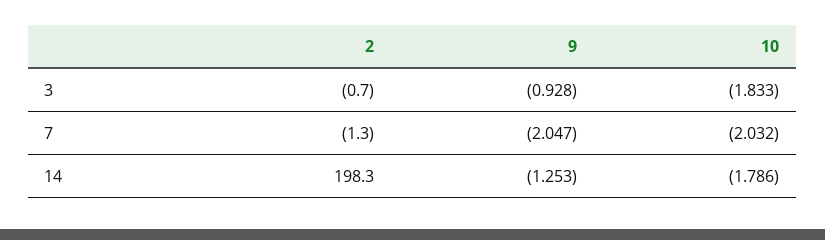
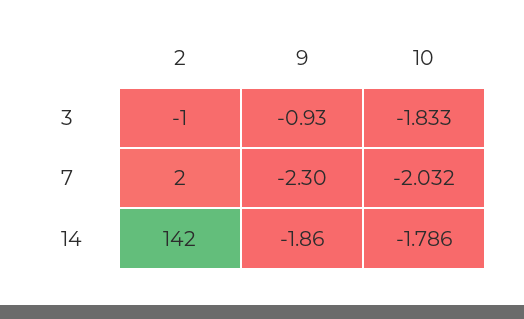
  {
    "2": {
      "3": -0.7,
-     "7": -1.3,
+     "7": 2,
-     "14": 198.3
+     "14": 142
    },
    "9": {
      "3": -0.928,
-     "7": -2.047,
+     "7": -2.3,
-     "14": -1.253
+     "14": -1.86
    },
    "10": {
      "3": -1.833,
      "7": -2.032,
      "14": -1.786
    }
  }

